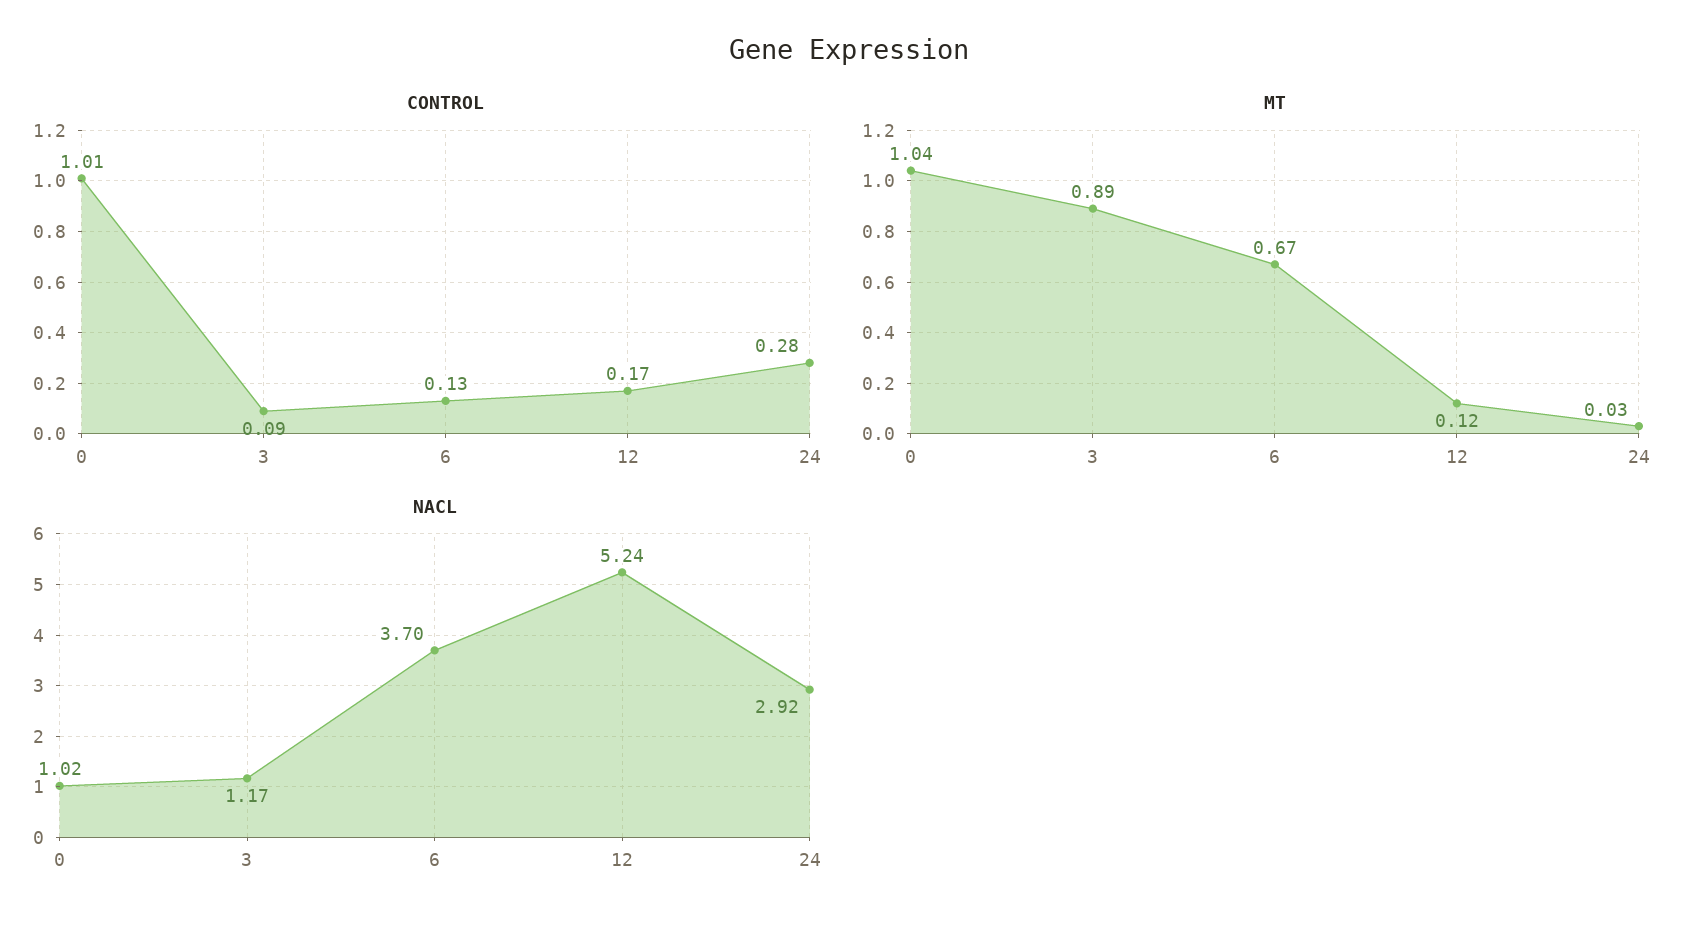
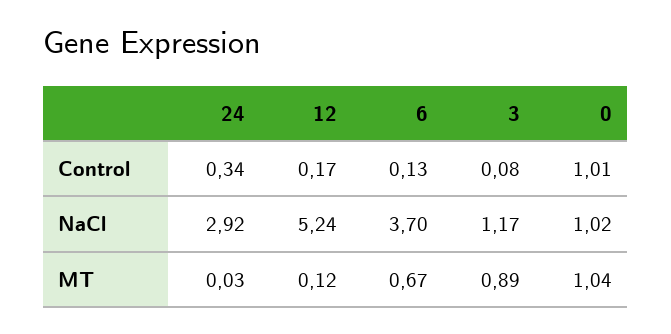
  {
    "CONTROL": {
      "0": 1.01,
-     "3": 0.09,
+     "3": 0.08,
      "6": 0.13,
      "12": 0.17,
-     "24": 0.28
+     "24": 0.34
    },
    "MT": {
      "0": 1.04,
      "3": 0.89,
      "6": 0.67,
      "12": 0.12,
      "24": 0.03
    },
    "NACL": {
      "0": 1.02,
      "3": 1.17,
      "6": 3.7,
      "12": 5.24,
      "24": 2.92
    }
  }

